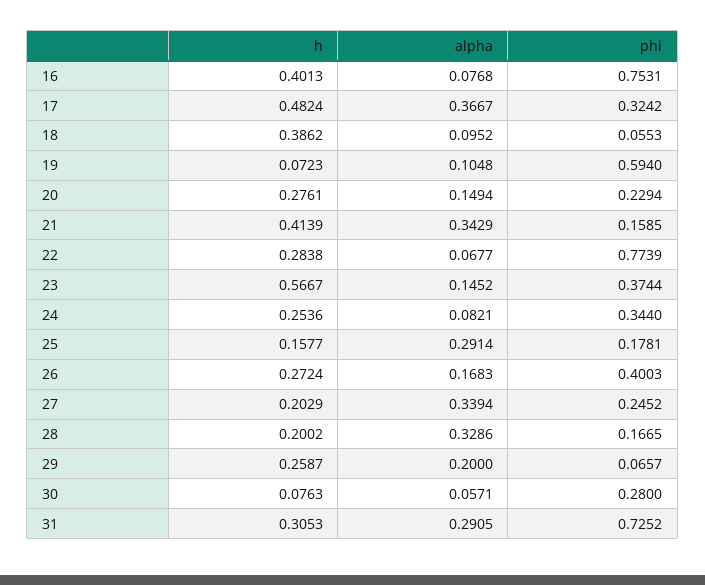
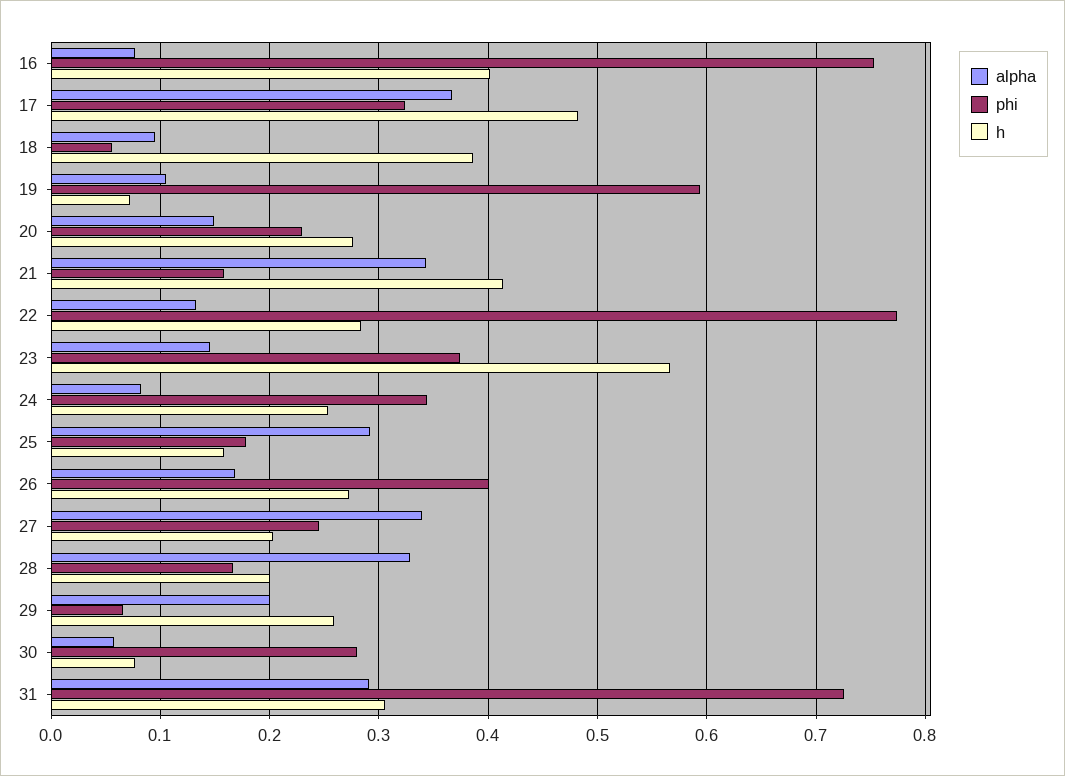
  {
    "h": {
      "16": 0.4013,
      "17": 0.4824,
      "18": 0.3862,
      "19": 0.0723,
      "20": 0.2761,
      "21": 0.4139,
      "22": 0.2838,
      "23": 0.5667,
      "24": 0.2536,
      "25": 0.1577,
      "26": 0.2724,
      "27": 0.2029,
      "28": 0.2002,
      "29": 0.2587,
      "30": 0.0763,
      "31": 0.3053
    },
    "alpha": {
      "16": 0.0768,
      "17": 0.3667,
      "18": 0.0952,
      "19": 0.1048,
      "20": 0.1494,
      "21": 0.3429,
-     "22": 0.0677,
+     "22": 0.13,
      "23": 0.1452,
      "24": 0.0821,
      "25": 0.2914,
      "26": 0.1683,
      "27": 0.3394,
      "28": 0.3286,
      "29": 0.2,
      "30": 0.0571,
      "31": 0.2905
    },
    "phi": {
      "16": 0.7531,
      "17": 0.3242,
      "18": 0.0553,
      "19": 0.594,
      "20": 0.2294,
      "21": 0.1585,
      "22": 0.7739,
      "23": 0.3744,
      "24": 0.344,
      "25": 0.1781,
      "26": 0.4003,
      "27": 0.2452,
      "28": 0.1665,
      "29": 0.0657,
      "30": 0.28,
      "31": 0.7252
    }
  }

